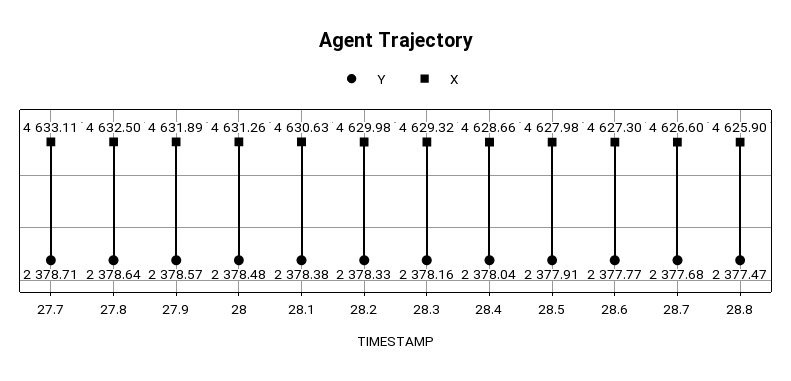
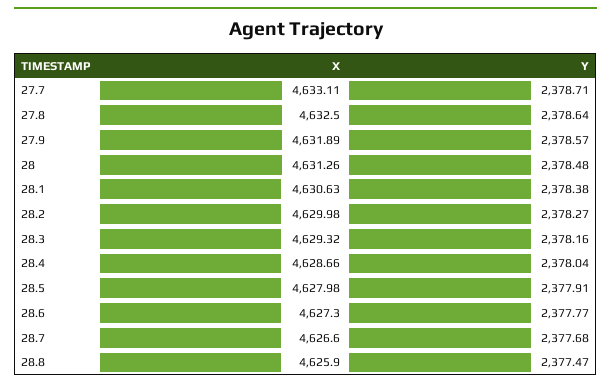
  {
    "Y": {
      "27.7": 2378.71,
      "27.8": 2378.64,
      "27.9": 2378.57,
      "28": 2378.48,
      "28.1": 2378.38,
-     "28.2": 2378.33,
+     "28.2": 2378.27,
      "28.3": 2378.16,
      "28.4": 2378.04,
      "28.5": 2377.91,
      "28.6": 2377.77,
      "28.7": 2377.68,
      "28.8": 2377.47
    },
    "X": {
      "27.7": 4633.11,
      "27.8": 4632.5,
      "27.9": 4631.89,
      "28": 4631.26,
      "28.1": 4630.63,
      "28.2": 4629.98,
      "28.3": 4629.32,
      "28.4": 4628.66,
      "28.5": 4627.98,
      "28.6": 4627.3,
      "28.7": 4626.6,
      "28.8": 4625.9
    }
  }

